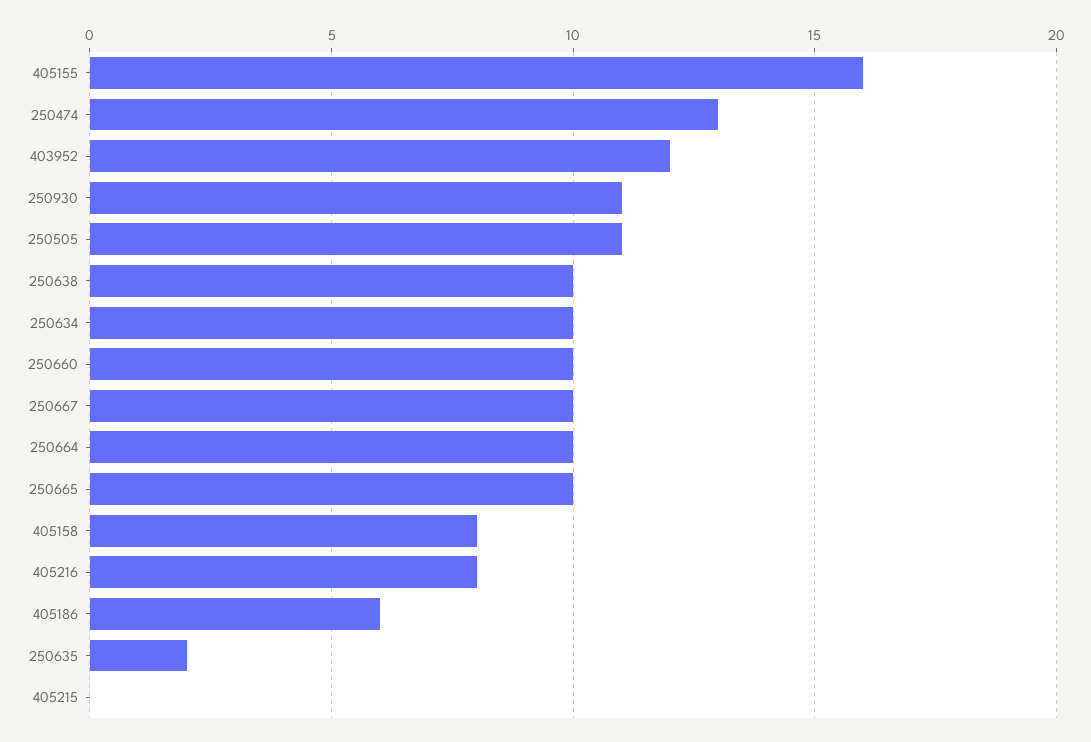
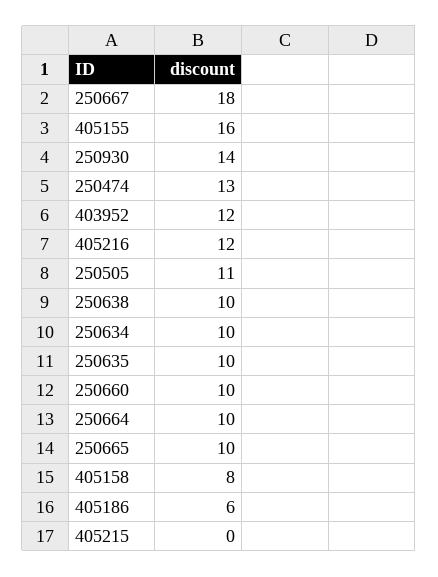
  {
    "405155": 16,
    "250474": 13,
    "403952": 12,
-   "250930": 11,
+   "250930": 14,
    "250505": 11,
    "250638": 10,
    "250634": 10,
    "250660": 10,
-   "250667": 10,
+   "250667": 18,
    "250664": 10,
    "250665": 10,
    "405158": 8,
-   "405216": 8,
+   "405216": 12,
    "405186": 6,
-   "250635": 2,
+   "250635": 10,
    "405215": 0
  }

